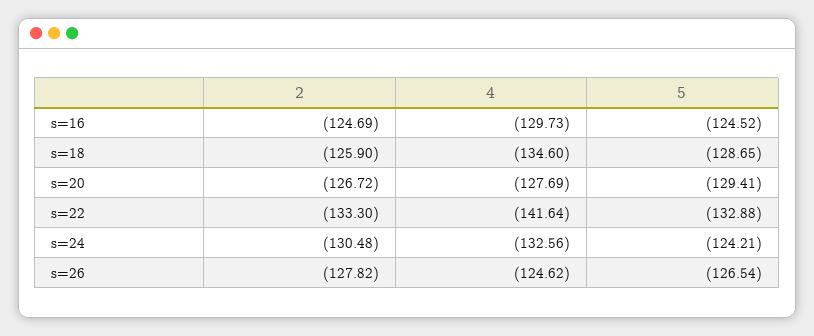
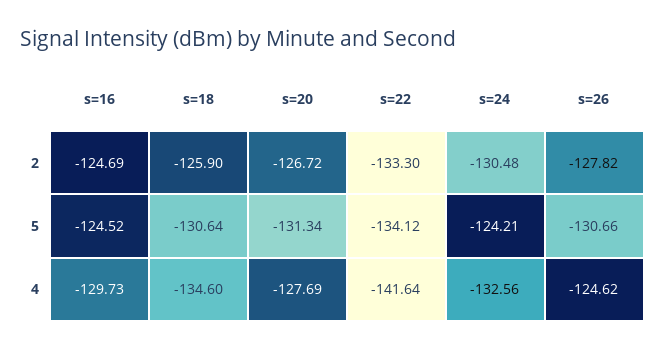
  {
    "2": {
      "s=16": -124.69,
      "s=18": -125.9,
      "s=20": -126.72,
      "s=22": -133.3,
      "s=24": -130.48,
      "s=26": -127.82
    },
    "4": {
      "s=16": -129.73,
      "s=18": -134.6,
      "s=20": -127.69,
      "s=22": -141.64,
      "s=24": -132.56,
      "s=26": -124.62
    },
    "5": {
      "s=16": -124.52,
-     "s=18": -128.65,
+     "s=18": -130.64,
-     "s=20": -129.41,
+     "s=20": -131.34,
-     "s=22": -132.88,
+     "s=22": -134.12,
      "s=24": -124.21,
-     "s=26": -126.54
+     "s=26": -130.66
    }
  }

